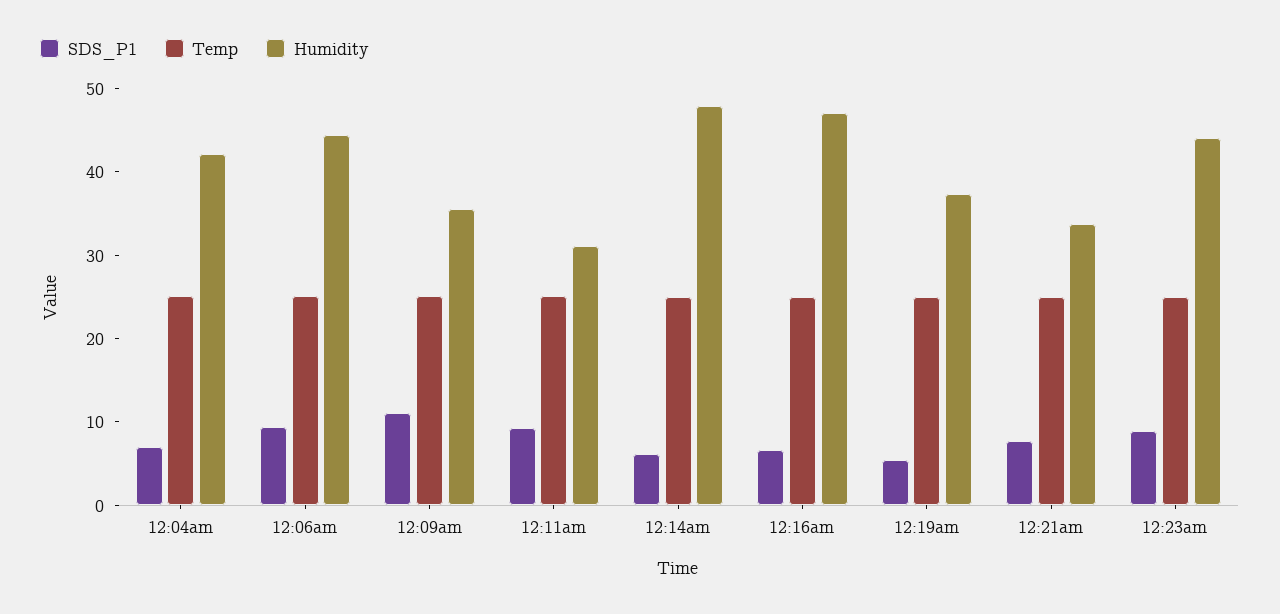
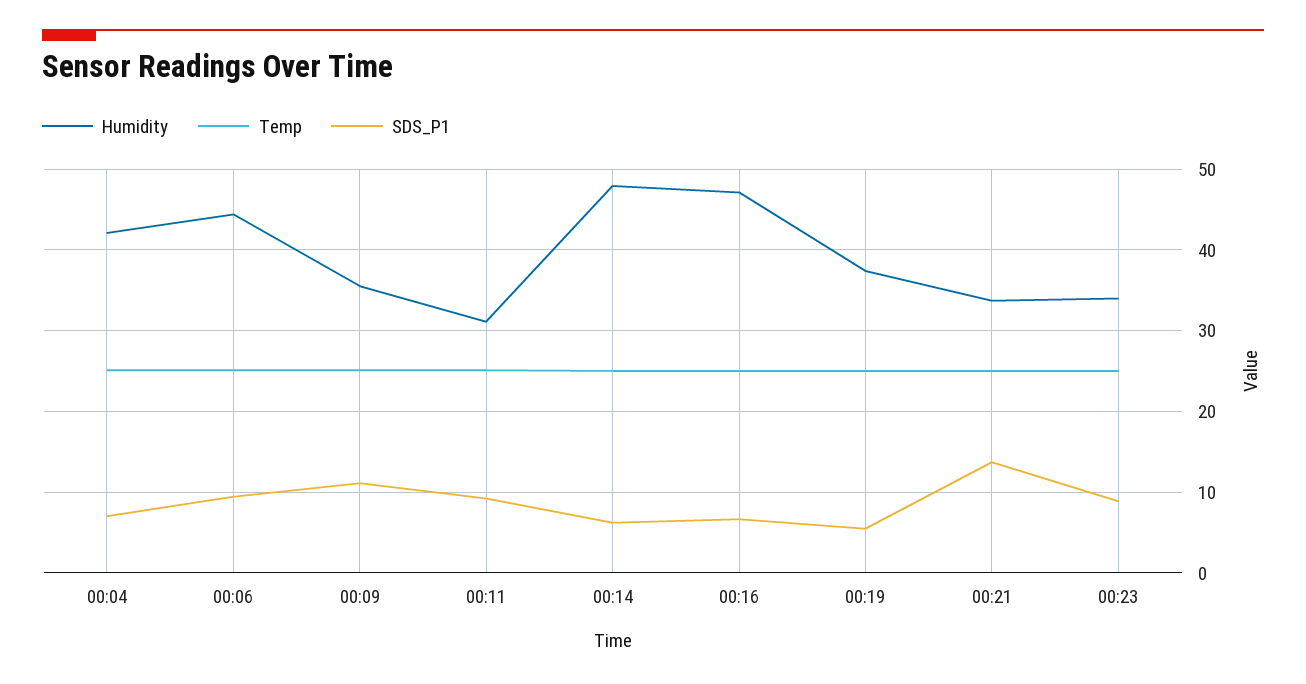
  {
    "SDS_P1": {
      "12:04am": 7,
      "12:06am": 9,
      "12:09am": 11,
      "12:11am": 9,
      "12:14am": 6,
      "12:16am": 7,
      "12:19am": 5,
-     "12:21am": 8,
+     "12:21am": 14,
      "12:23am": 9
    },
    "Temp": {
      "12:04am": 25,
      "12:06am": 25,
      "12:09am": 25,
      "12:11am": 25,
      "12:14am": 25,
      "12:16am": 25,
      "12:19am": 25,
      "12:21am": 25,
      "12:23am": 25
    },
    "Humidity": {
      "12:04am": 42,
      "12:06am": 44,
      "12:09am": 36,
      "12:11am": 31,
      "12:14am": 48,
      "12:16am": 47,
      "12:19am": 37,
      "12:21am": 34,
-     "12:23am": 44
+     "12:23am": 34
    }
  }

